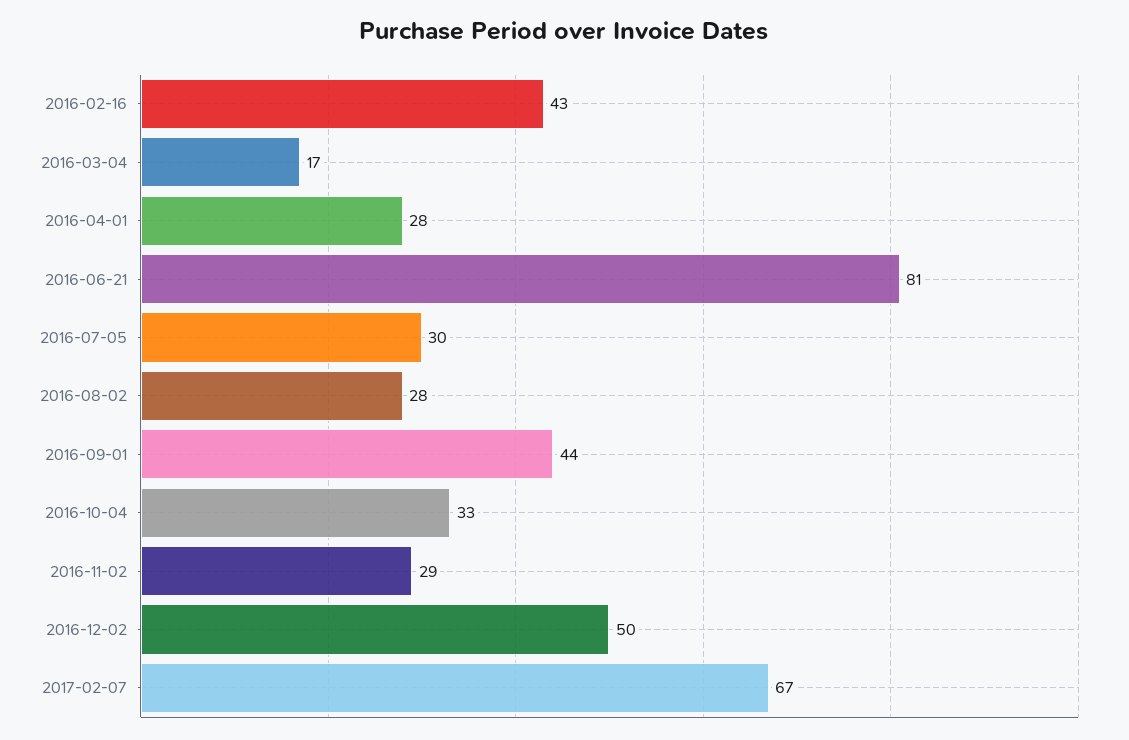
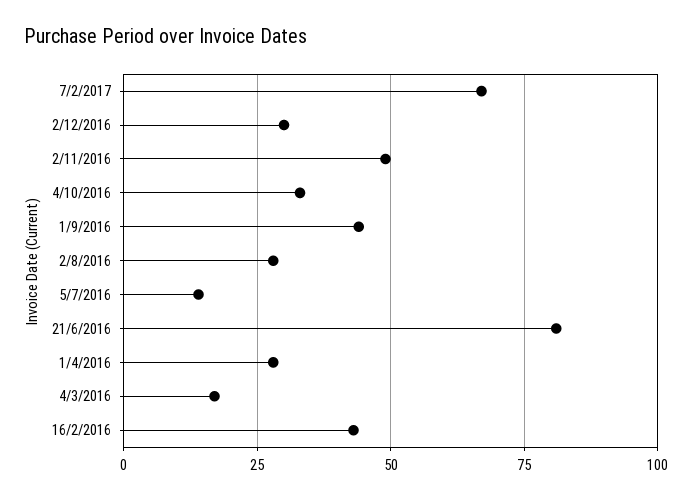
  {
    "2016-02-16": 43,
    "2016-03-04": 17,
    "2016-04-01": 28,
    "2016-06-21": 81,
-   "2016-07-05": 30,
+   "2016-07-05": 15,
    "2016-08-02": 28,
    "2016-09-01": 44,
    "2016-10-04": 33,
-   "2016-11-02": 29,
+   "2016-11-02": 50,
-   "2016-12-02": 50,
+   "2016-12-02": 30,
    "2017-02-07": 67
  }

